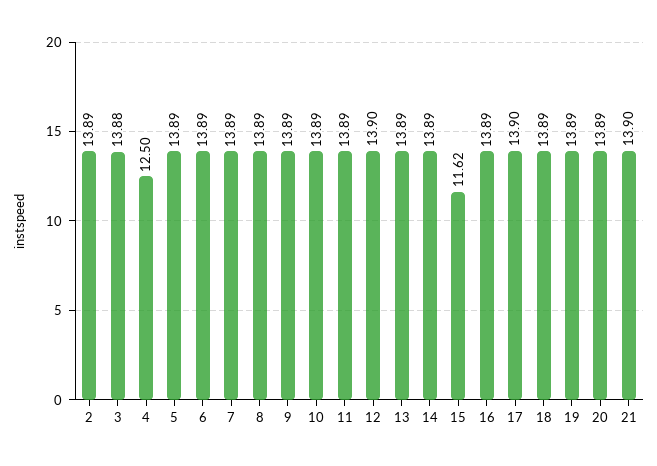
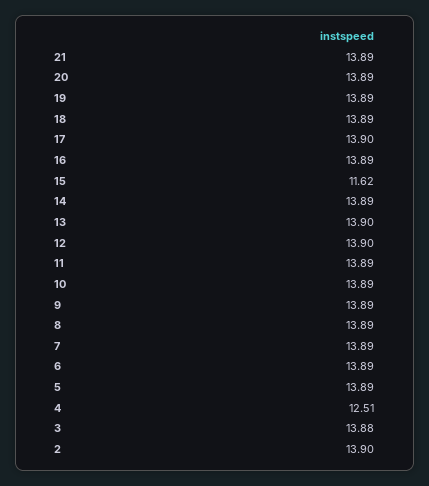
  {
-   "2": 13.89,
+   "2": 13.9,
    "3": 13.88,
-   "4": 12.5,
+   "4": 12.51,
    "5": 13.89,
    "6": 13.89,
    "7": 13.89,
    "8": 13.89,
    "9": 13.89,
    "10": 13.89,
    "11": 13.89,
    "12": 13.9,
-   "13": 13.89,
+   "13": 13.9,
    "14": 13.89,
    "15": 11.62,
    "16": 13.89,
    "17": 13.9,
    "18": 13.89,
    "19": 13.89,
    "20": 13.89,
-   "21": 13.9
+   "21": 13.89
  }

